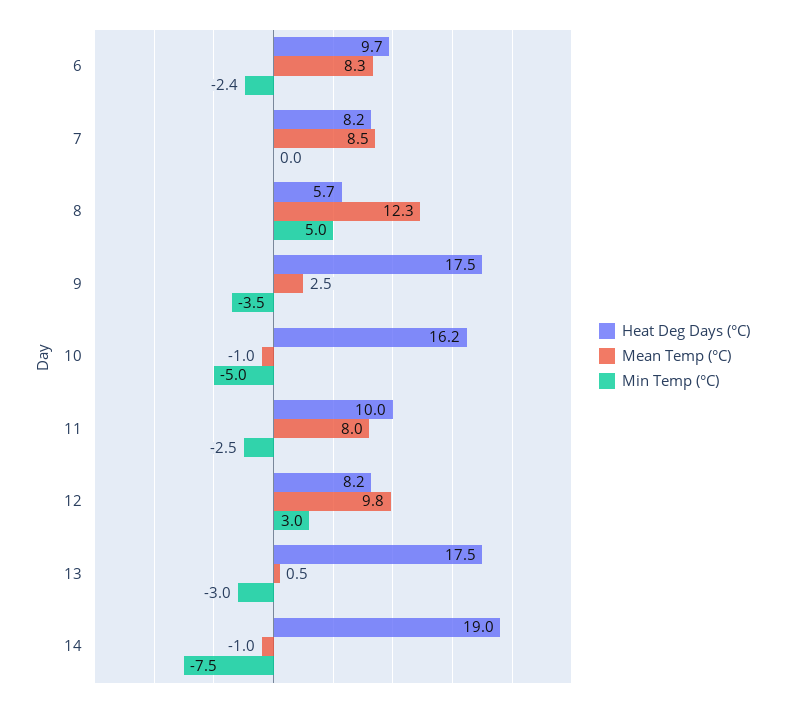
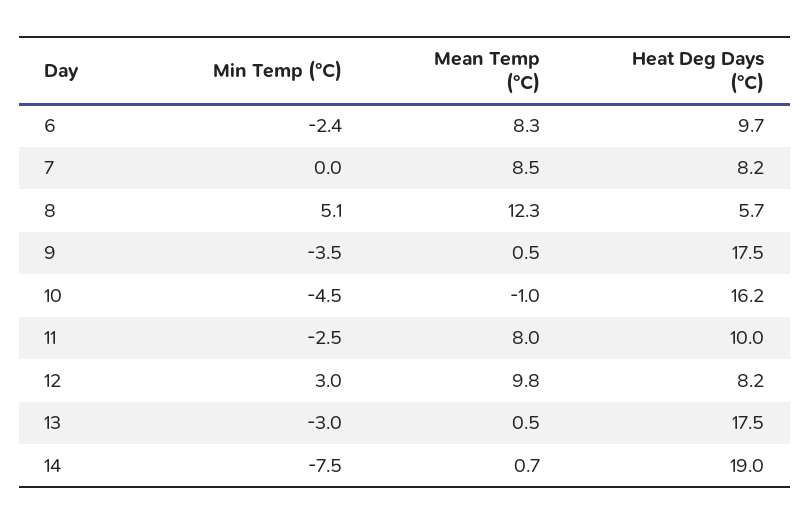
  {
    "Heat Deg Days (°C)": {
      "6": 9.7,
      "7": 8.2,
      "8": 5.7,
      "9": 17.5,
      "10": 16.2,
      "11": 10,
      "12": 8.2,
      "13": 17.5,
      "14": 19
    },
    "Mean Temp (°C)": {
      "6": 8.3,
      "7": 8.5,
      "8": 12.3,
-     "9": 2.5,
+     "9": 0.5,
      "10": -1,
      "11": 8,
      "12": 9.8,
      "13": 0.5,
-     "14": -1
+     "14": 0.7
    },
    "Min Temp (°C)": {
      "6": -2.4,
      "7": 0,
-     "8": 5,
+     "8": 5.1,
      "9": -3.5,
-     "10": -5,
+     "10": -4.5,
      "11": -2.5,
      "12": 3,
      "13": -3,
      "14": -7.5
    }
  }

